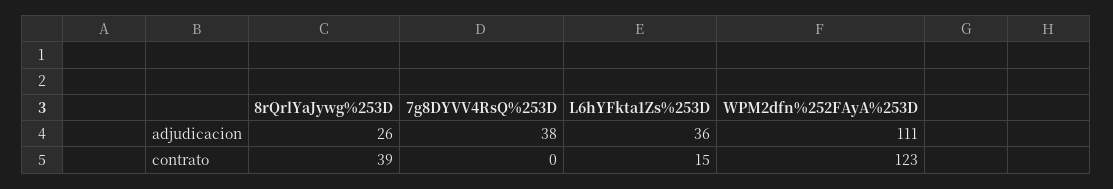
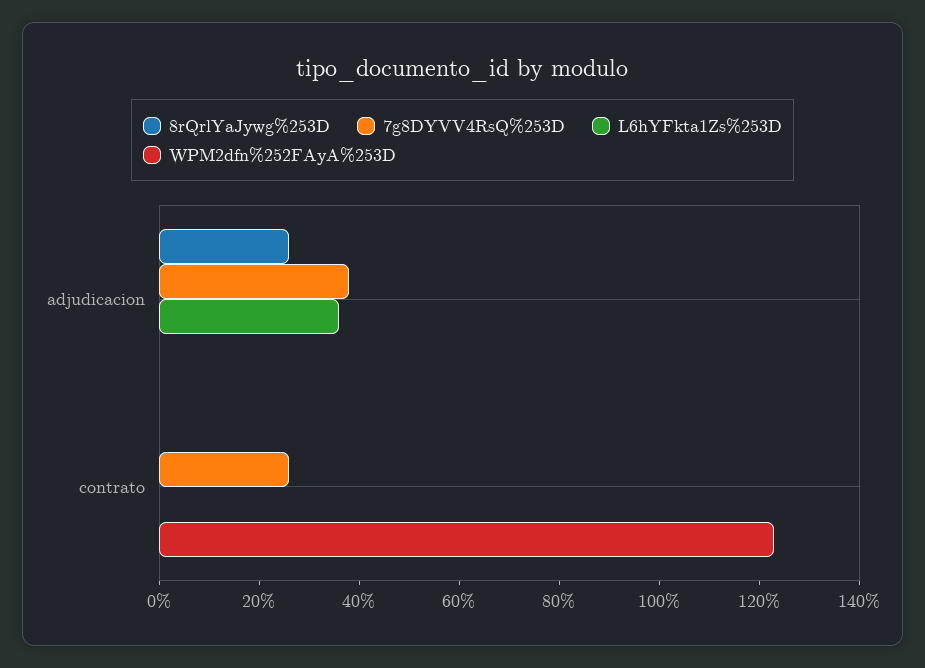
  {
    "8rQrlYaJywg%253D": {
      "adjudicacion": 26,
-     "contrato": 39
+     "contrato": 0
    },
    "7g8DYVV4RsQ%253D": {
      "adjudicacion": 38,
-     "contrato": 0
+     "contrato": 25
    },
    "L6hYFkta1Zs%253D": {
      "adjudicacion": 36,
-     "contrato": 15
+     "contrato": 0
    },
    "WPM2dfn%252FAyA%253D": {
-     "adjudicacion": 111,
+     "adjudicacion": 0,
      "contrato": 123
    }
  }

